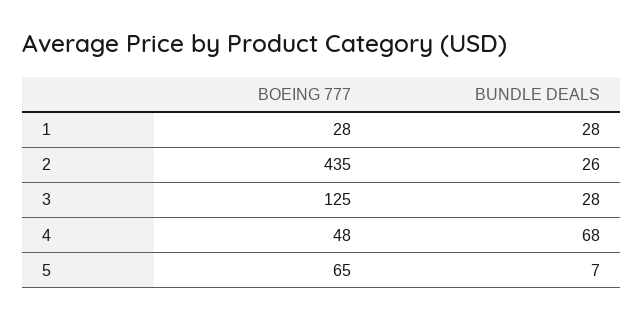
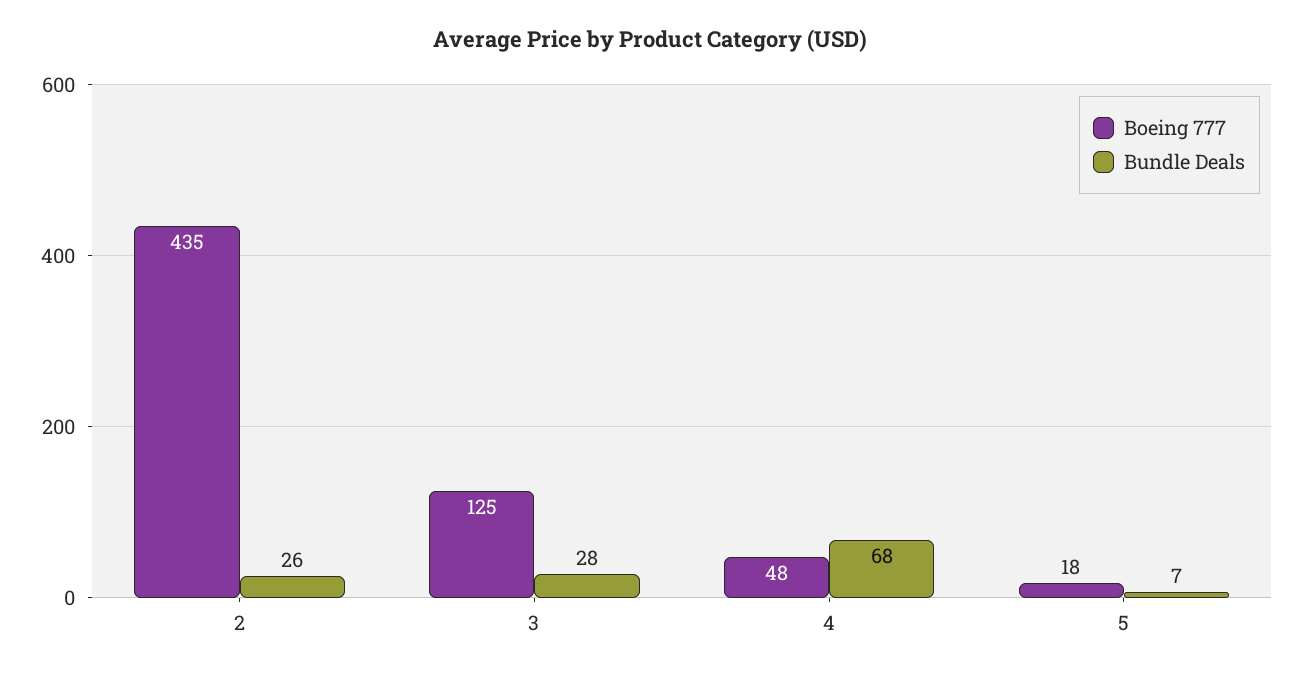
  {
    "BOEING 777": {
-     "1": 28,
      "2": 435,
      "3": 125,
      "4": 48,
-     "5": 65
+     "5": 18
    },
    "BUNDLE DEALS": {
-     "1": 28,
      "2": 26,
      "3": 28,
      "4": 68,
      "5": 7
    }
  }

